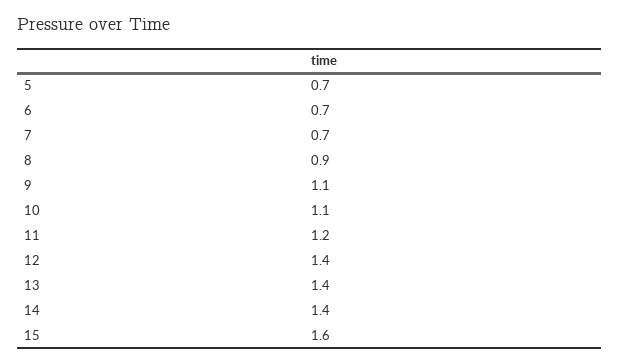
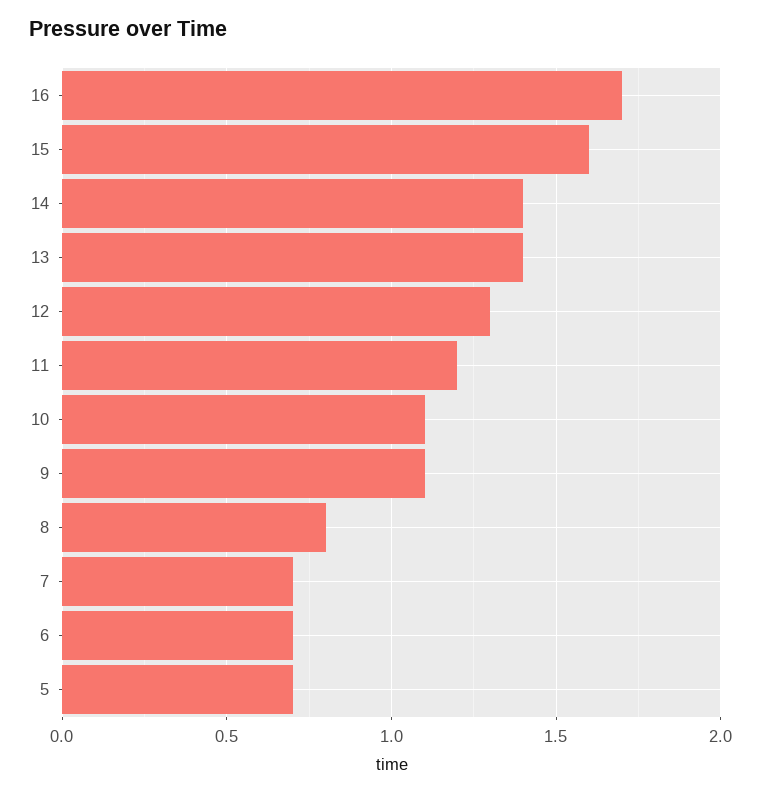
  {
    "5": 0.7,
    "6": 0.7,
    "7": 0.7,
-   "8": 0.9,
+   "8": 0.8,
    "9": 1.1,
    "10": 1.1,
    "11": 1.2,
-   "12": 1.4,
+   "12": 1.3,
    "13": 1.4,
    "14": 1.4,
-   "15": 1.6
+   "15": 1.6,
+   "16": 1.7
  }

